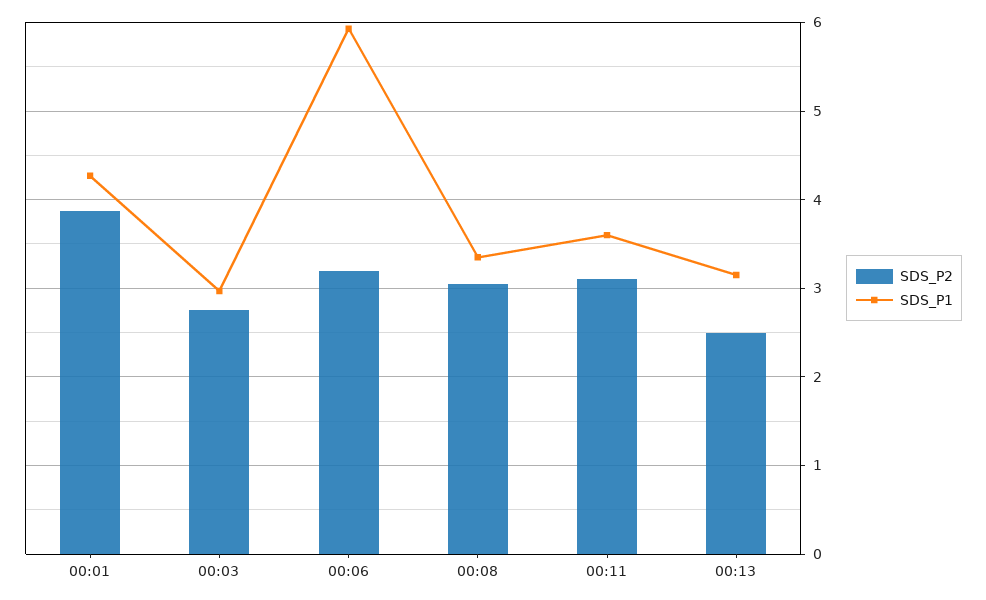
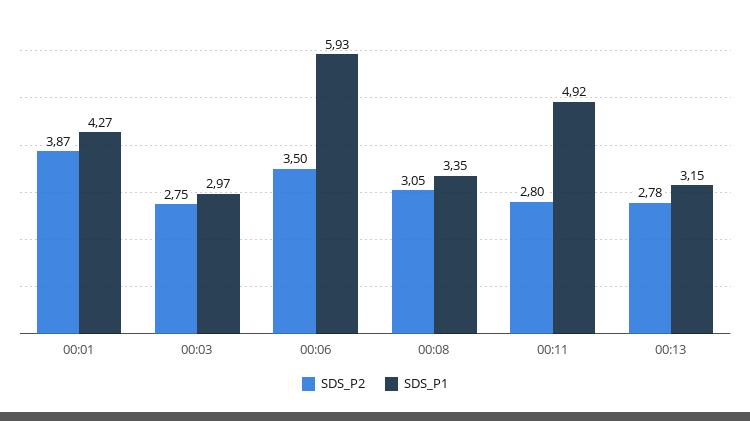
  {
    "SDS_P2": {
      "00:01": 3.87,
      "00:03": 2.75,
-     "00:06": 3.2,
+     "00:06": 3.5,
      "00:08": 3.05,
-     "00:11": 3.1,
+     "00:11": 2.8,
-     "00:13": 2.5
+     "00:13": 2.78
    },
    "SDS_P1": {
      "00:01": 4.27,
      "00:03": 2.97,
      "00:06": 5.93,
      "00:08": 3.35,
-     "00:11": 3.6,
+     "00:11": 4.92,
      "00:13": 3.15
    }
  }

